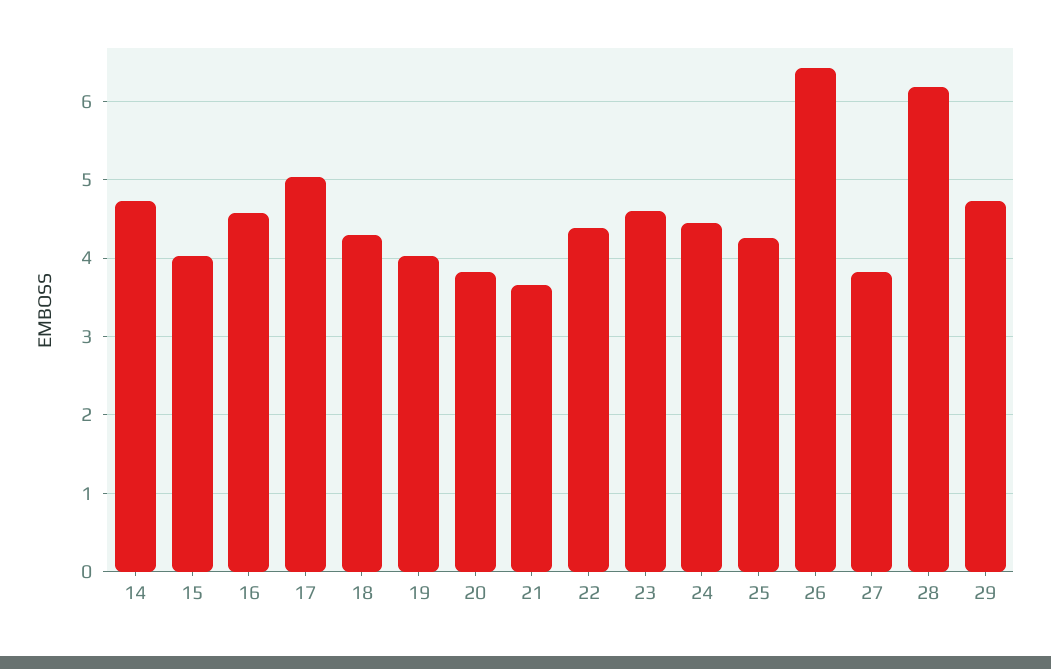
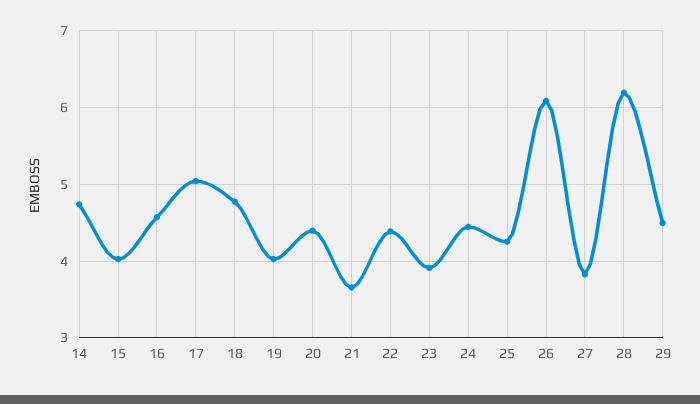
  {
    "14": 4.7,
    "15": 4,
    "16": 4.6,
    "17": 5,
-   "18": 4.3,
+   "18": 4.8,
    "19": 4,
-   "20": 3.8,
+   "20": 4.4,
    "21": 3.7,
    "22": 4.4,
-   "23": 4.6,
+   "23": 3.9,
    "24": 4.4,
    "25": 4.3,
-   "26": 6.4,
+   "26": 6.1,
    "27": 3.8,
    "28": 6.2,
-   "29": 4.7
+   "29": 4.5
  }

